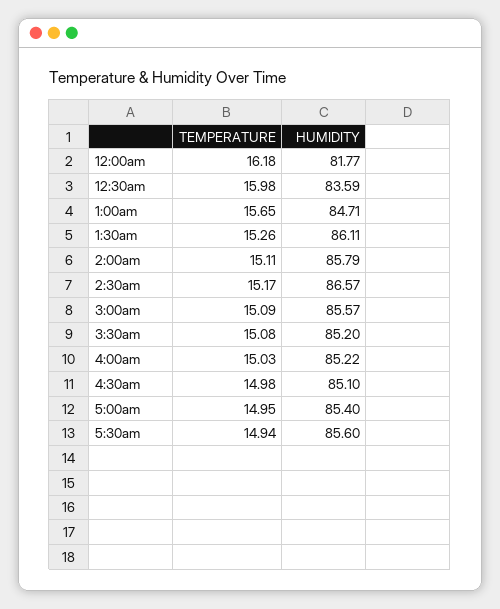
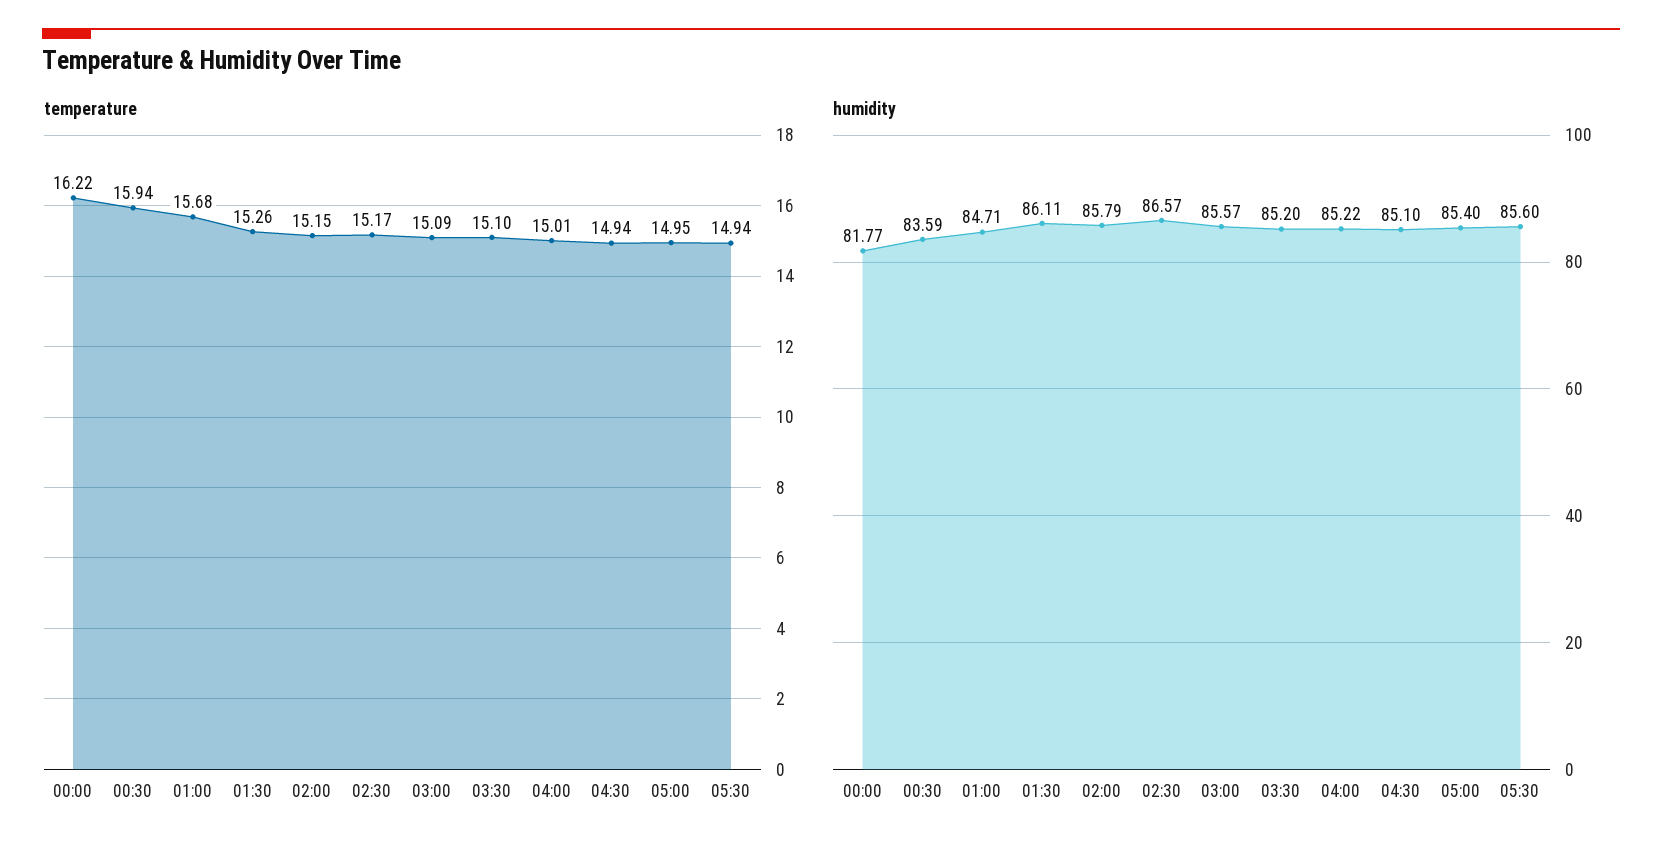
  {
    "TEMPERATURE": {
-     "12:00am": 16.18,
+     "12:00am": 16.22,
-     "12:30am": 15.98,
+     "12:30am": 15.94,
-     "1:00am": 15.65,
+     "1:00am": 15.68,
      "1:30am": 15.26,
-     "2:00am": 15.11,
+     "2:00am": 15.15,
      "2:30am": 15.17,
      "3:00am": 15.09,
-     "3:30am": 15.08,
+     "3:30am": 15.1,
-     "4:00am": 15.03,
+     "4:00am": 15.01,
-     "4:30am": 14.98,
+     "4:30am": 14.94,
      "5:00am": 14.95,
      "5:30am": 14.94
    },
    "HUMIDITY": {
      "12:00am": 81.77,
      "12:30am": 83.59,
      "1:00am": 84.71,
      "1:30am": 86.11,
      "2:00am": 85.79,
      "2:30am": 86.57,
      "3:00am": 85.57,
      "3:30am": 85.2,
      "4:00am": 85.22,
      "4:30am": 85.1,
      "5:00am": 85.4,
      "5:30am": 85.6
    }
  }

